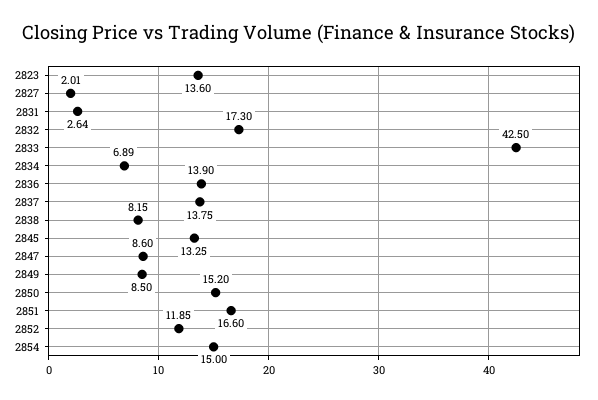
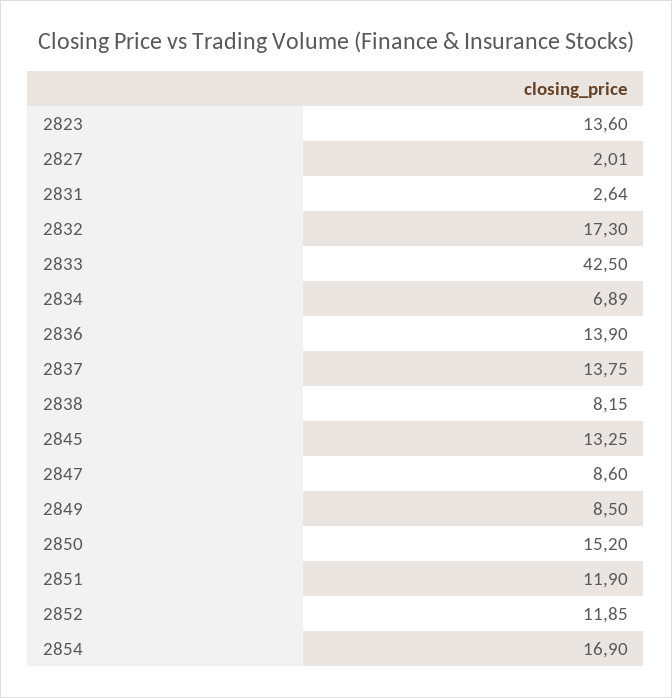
  {
    "2823": 13.6,
    "2827": 2.01,
    "2831": 2.64,
    "2832": 17.3,
    "2833": 42.5,
    "2834": 6.89,
    "2836": 13.9,
    "2837": 13.75,
    "2838": 8.15,
    "2845": 13.25,
    "2847": 8.6,
    "2849": 8.5,
    "2850": 15.2,
-   "2851": 16.6,
+   "2851": 11.9,
    "2852": 11.85,
-   "2854": 15
+   "2854": 16.9
  }

